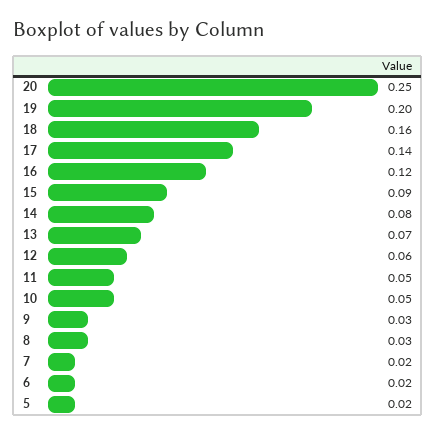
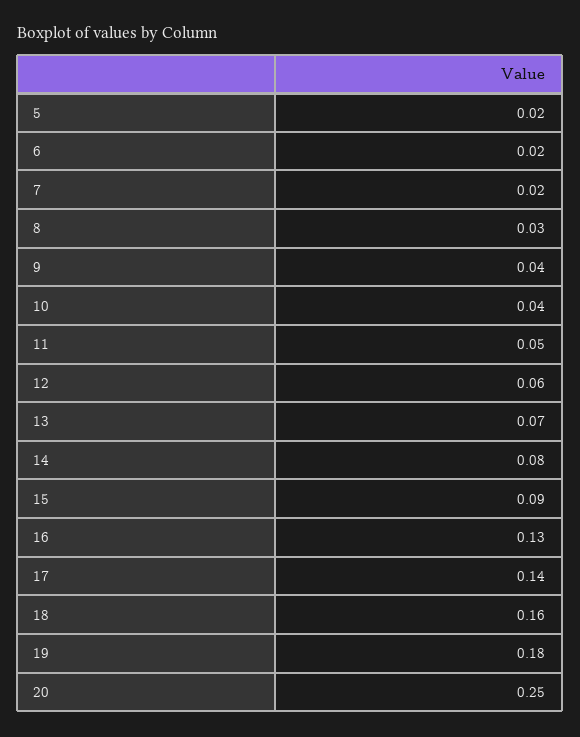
  {
    "20": 0.25,
-   "19": 0.2,
+   "19": 0.18,
    "18": 0.16,
    "17": 0.14,
-   "16": 0.12,
+   "16": 0.13,
    "15": 0.09,
    "14": 0.08,
    "13": 0.07,
    "12": 0.06,
    "11": 0.05,
-   "10": 0.05,
+   "10": 0.04,
-   "9": 0.03,
+   "9": 0.04,
    "8": 0.03,
    "7": 0.02,
    "6": 0.02,
    "5": 0.02
  }

